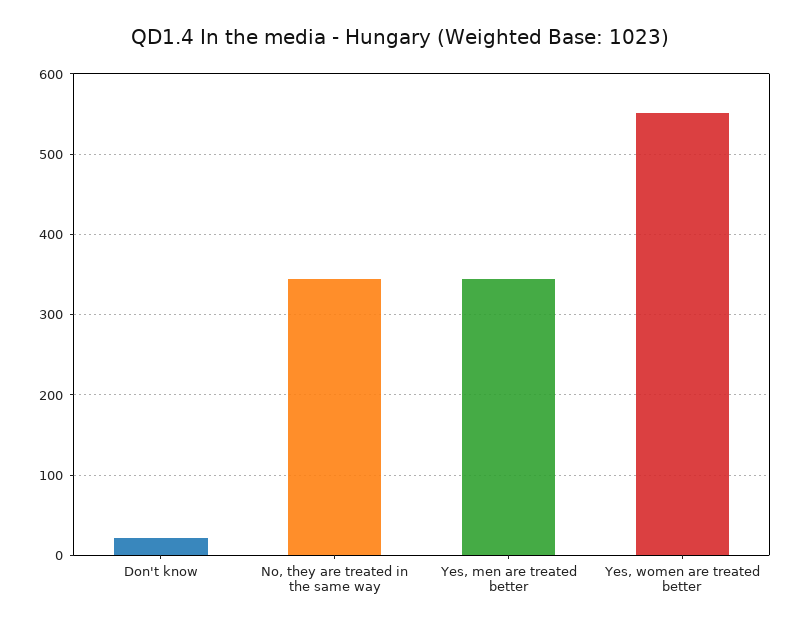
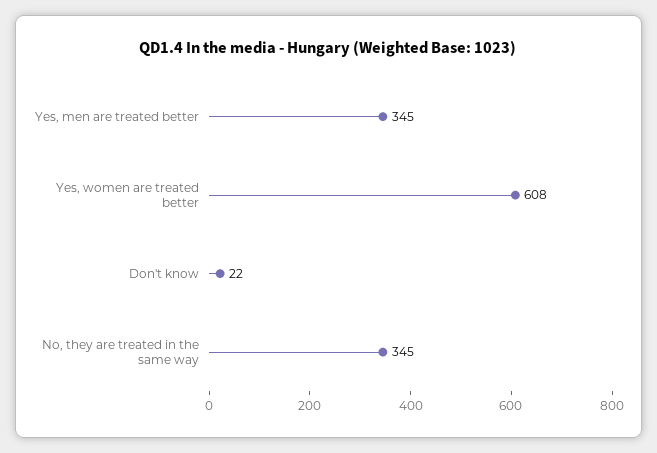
  {
    "Don't know": 22,
    "No, they are treated in the same way": 345,
    "Yes, men are treated better": 345,
-   "Yes, women are treated better": 550
+   "Yes, women are treated better": 608
  }

